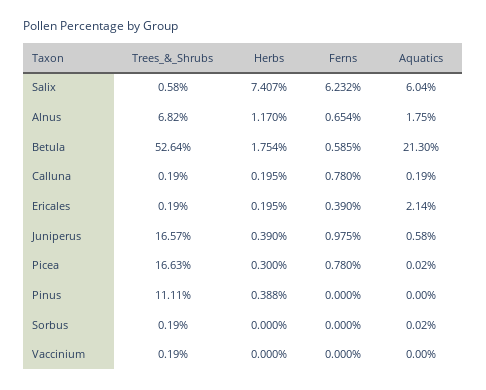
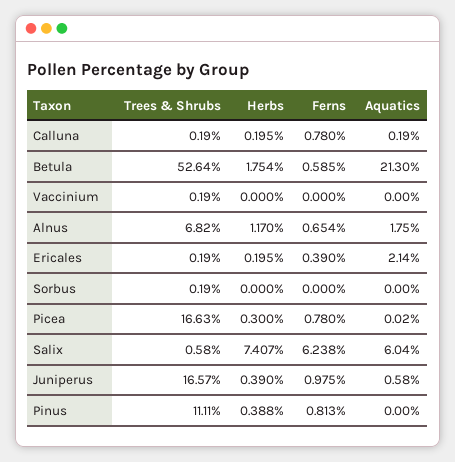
  {
    "Trees_&_Shrubs": {
      "Salix": 0.58,
      "Alnus": 6.82,
      "Betula": 52.64,
      "Calluna": 0.19,
      "Ericales": 0.19,
      "Juniperus": 16.57,
      "Picea": 16.63,
      "Pinus": 11.11,
      "Sorbus": 0.19,
      "Vaccinium": 0.19
    },
    "Herbs": {
      "Salix": 7.407,
      "Alnus": 1.17,
      "Betula": 1.754,
      "Calluna": 0.195,
      "Ericales": 0.195,
      "Juniperus": 0.39,
      "Picea": 0.3,
      "Pinus": 0.388,
      "Sorbus": 0,
      "Vaccinium": 0
    },
    "Ferns": {
-     "Salix": 6.232,
+     "Salix": 6.238,
      "Alnus": 0.654,
      "Betula": 0.585,
      "Calluna": 0.78,
      "Ericales": 0.39,
      "Juniperus": 0.975,
      "Picea": 0.78,
-     "Pinus": 0,
+     "Pinus": 0.813,
      "Sorbus": 0,
      "Vaccinium": 0
    },
    "Aquatics": {
      "Salix": 6.04,
      "Alnus": 1.75,
      "Betula": 21.3,
      "Calluna": 0.19,
      "Ericales": 2.14,
      "Juniperus": 0.58,
      "Picea": 0.02,
      "Pinus": 0,
-     "Sorbus": 0.02,
+     "Sorbus": 0,
      "Vaccinium": 0
    }
  }

